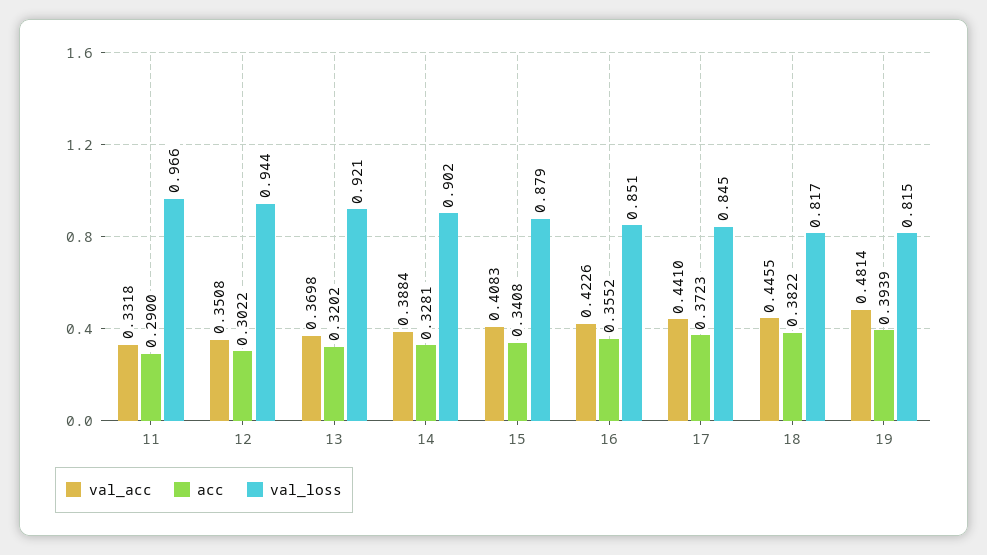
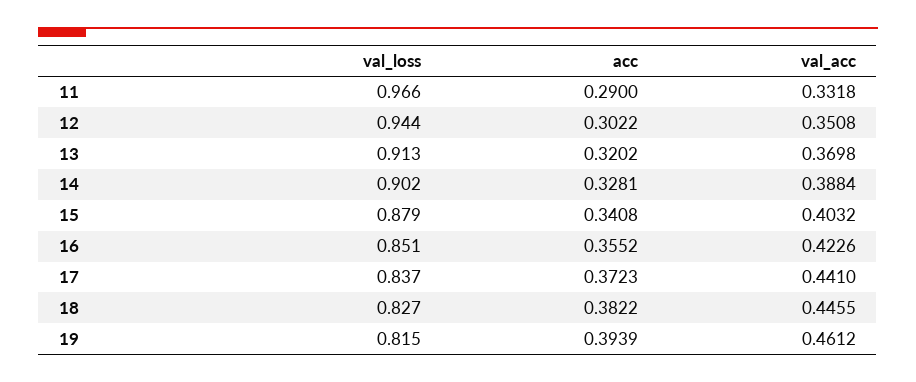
  {
    "val_acc": {
      "11": 0.3318,
      "12": 0.3508,
      "13": 0.3698,
      "14": 0.3884,
-     "15": 0.4083,
+     "15": 0.4032,
      "16": 0.4226,
      "17": 0.441,
      "18": 0.4455,
-     "19": 0.4814
+     "19": 0.4612
    },
    "acc": {
      "11": 0.29,
      "12": 0.3022,
      "13": 0.3202,
      "14": 0.3281,
      "15": 0.3408,
      "16": 0.3552,
      "17": 0.3723,
      "18": 0.3822,
      "19": 0.3939
    },
    "val_loss": {
      "11": 0.966,
      "12": 0.944,
-     "13": 0.921,
+     "13": 0.913,
      "14": 0.902,
      "15": 0.879,
      "16": 0.851,
-     "17": 0.845,
+     "17": 0.837,
-     "18": 0.817,
+     "18": 0.827,
      "19": 0.815
    }
  }

